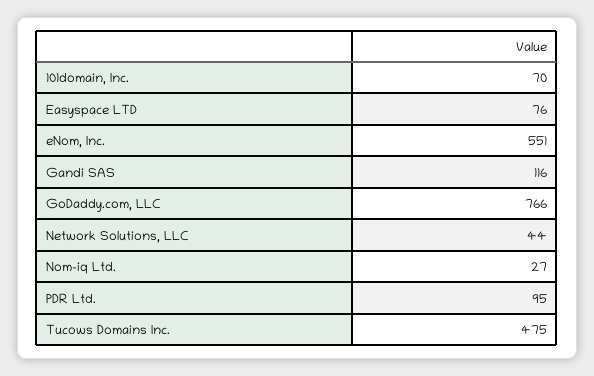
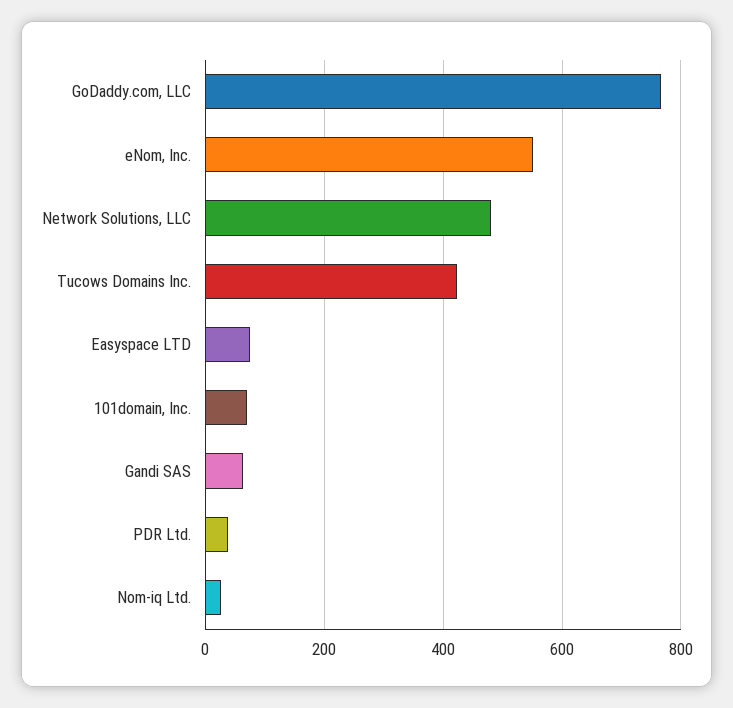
  {
    "101domain, Inc.": 70,
    "Easyspace LTD": 76,
    "eNom, Inc.": 551,
-   "Gandi SAS": 116,
+   "Gandi SAS": 60,
    "GoDaddy.com, LLC": 766,
-   "Network Solutions, LLC": 44,
+   "Network Solutions, LLC": 480,
    "Nom-iq Ltd.": 27,
-   "PDR Ltd.": 95,
+   "PDR Ltd.": 40,
-   "Tucows Domains Inc.": 475
+   "Tucows Domains Inc.": 420
  }

